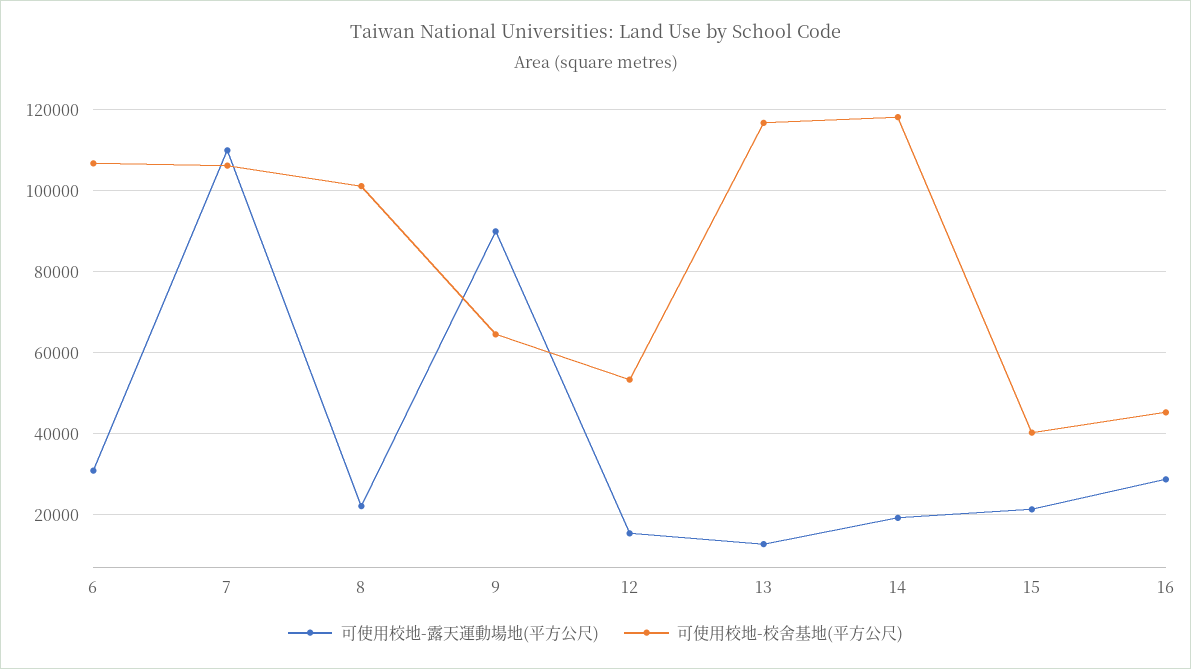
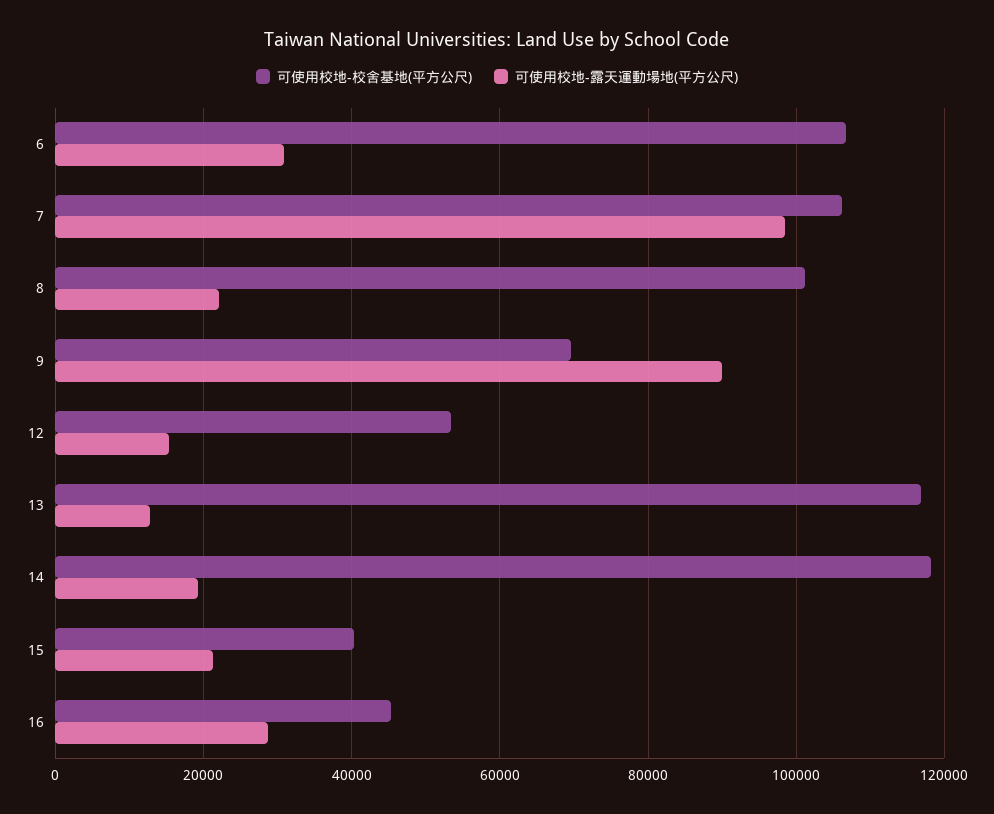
  {
    "可使用校地-露天運動場地(平方公尺)": {
      "6": 30000,
-     "7": 110000,
+     "7": 98000,
      "8": 22000,
      "9": 90000,
      "12": 16000,
      "13": 12000,
      "14": 20000,
      "15": 22000,
      "16": 28000
    },
    "可使用校地-校舍基地(平方公尺)": {
      "6": 106000,
      "7": 106000,
      "8": 102000,
-     "9": 64000,
+     "9": 70000,
      "12": 54000,
      "13": 116000,
      "14": 118000,
      "15": 40000,
      "16": 46000
    }
  }

